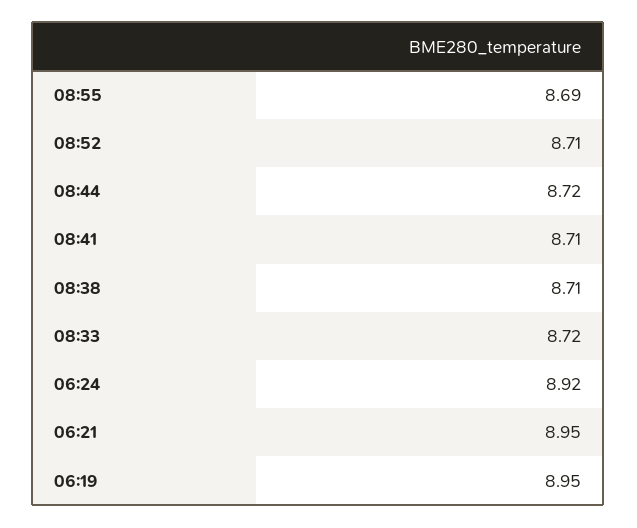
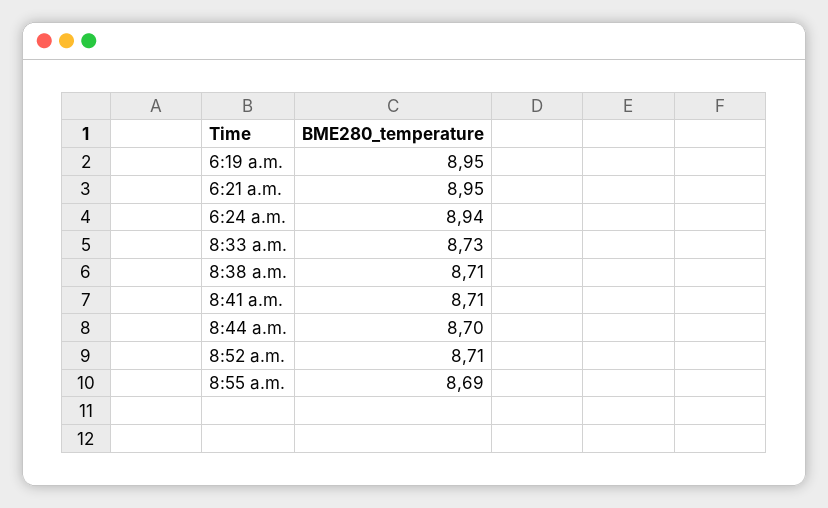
  {
    "08:55": 8.69,
    "08:52": 8.71,
-   "08:44": 8.72,
+   "08:44": 8.7,
    "08:41": 8.71,
    "08:38": 8.71,
-   "08:33": 8.72,
+   "08:33": 8.73,
-   "06:24": 8.92,
+   "06:24": 8.94,
    "06:21": 8.95,
    "06:19": 8.95
  }

